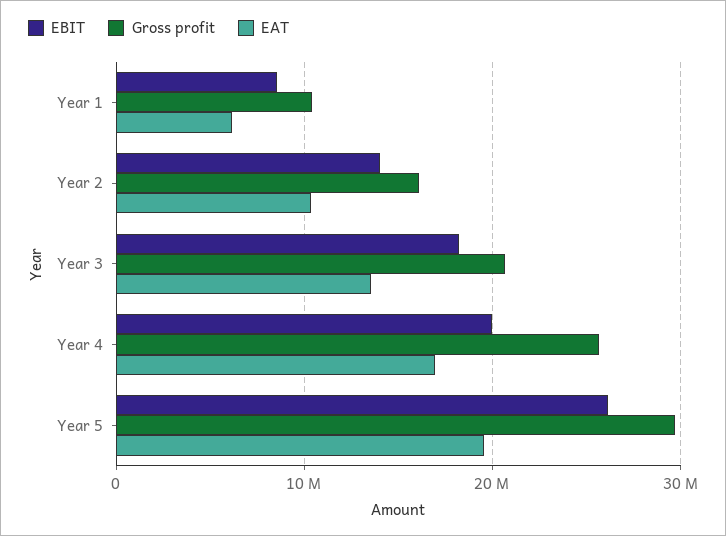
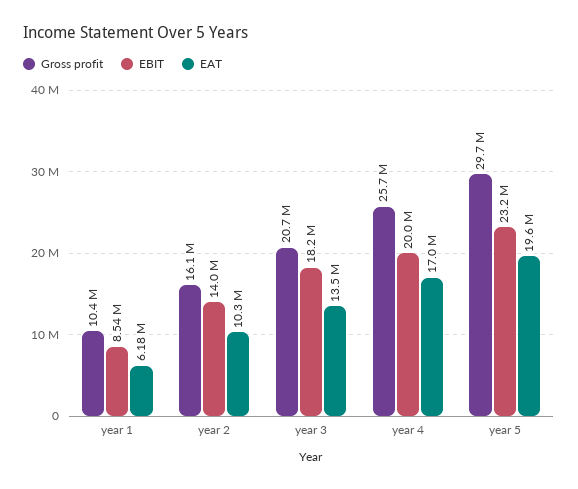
  {
    "EBIT": {
      "Year 1": 8540000,
      "Year 2": 14000000,
      "Year 3": 18200000,
      "Year 4": 20000000,
-     "Year 5": 26000000
+     "Year 5": 23200000
    },
    "Gross profit": {
      "Year 1": 10400000,
      "Year 2": 16100000,
      "Year 3": 20700000,
      "Year 4": 25700000,
      "Year 5": 29700000
    },
    "EAT": {
      "Year 1": 6180000,
      "Year 2": 10300000,
      "Year 3": 13500000,
      "Year 4": 17000000,
      "Year 5": 19600000
    }
  }

